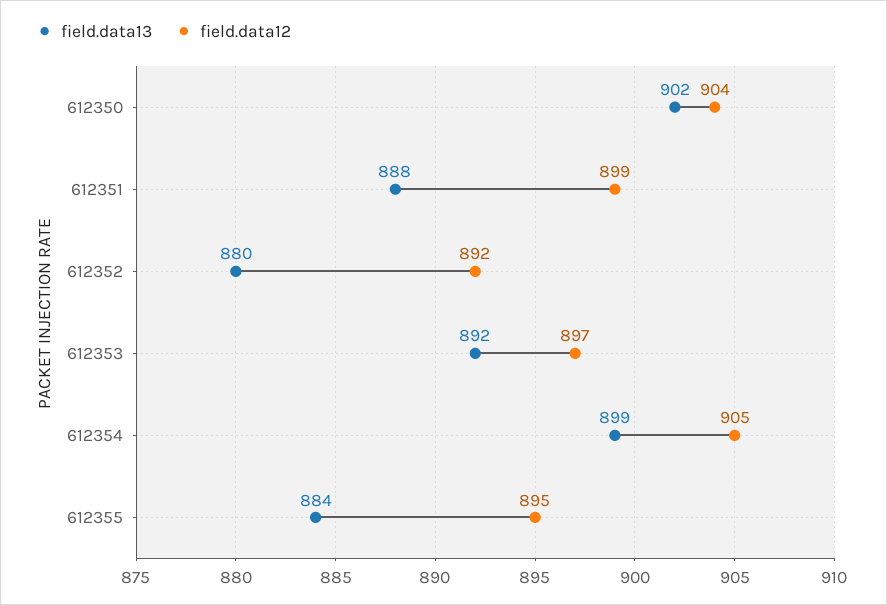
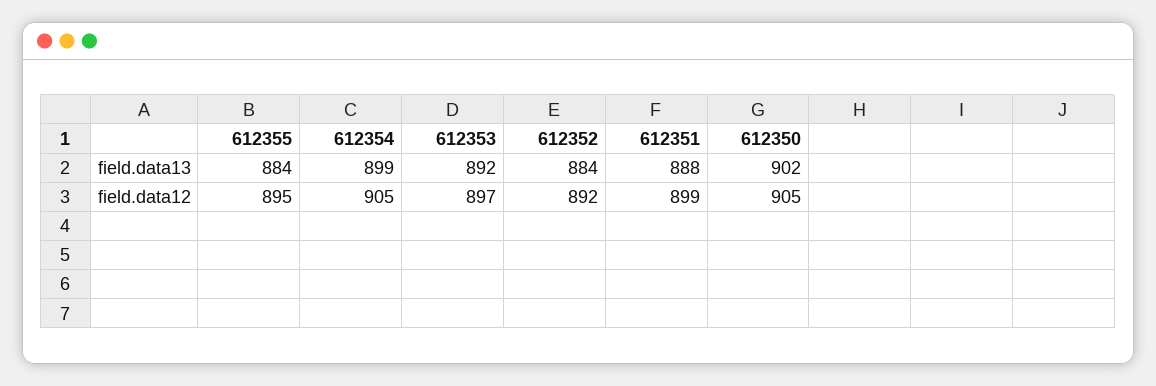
  {
    "field.data13": {
      "612350": 902,
      "612351": 888,
-     "612352": 880,
+     "612352": 884,
      "612353": 892,
      "612354": 899,
      "612355": 884
    },
    "field.data12": {
-     "612350": 904,
+     "612350": 905,
      "612351": 899,
      "612352": 892,
      "612353": 897,
      "612354": 905,
      "612355": 895
    }
  }

